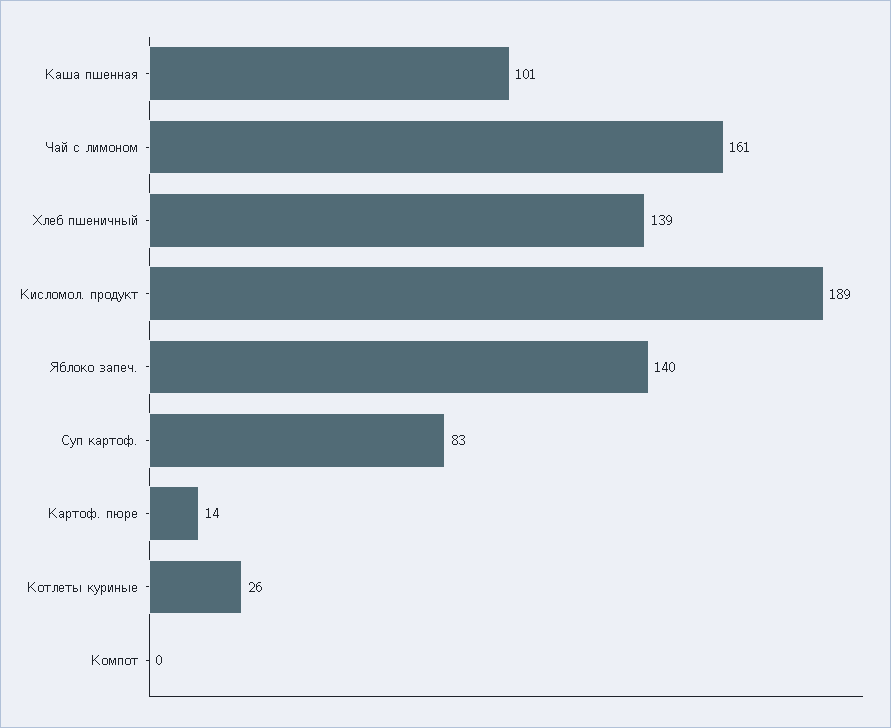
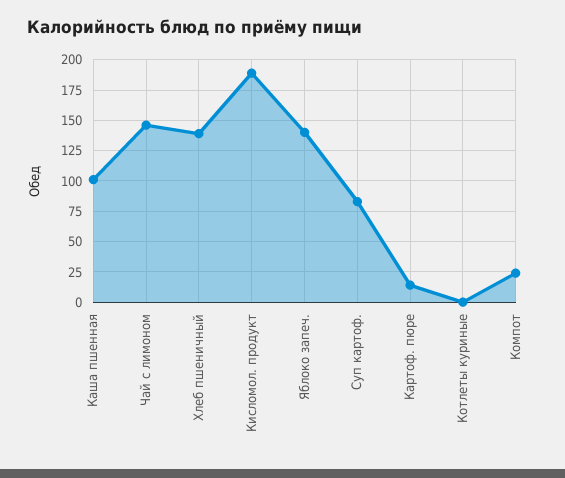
  {
    "Каша пшенная": 101,
-   "Чай с лимоном": 161,
+   "Чай с лимоном": 145,
    "Хлеб пшеничный": 139,
    "Кисломол. продукт": 189,
    "Яблоко запеч.": 140,
    "Суп картоф.": 83,
    "Картоф. пюре": 14,
-   "Котлеты куриные": 26,
+   "Котлеты куриные": 0,
-   "Компот": 0
+   "Компот": 25
  }

